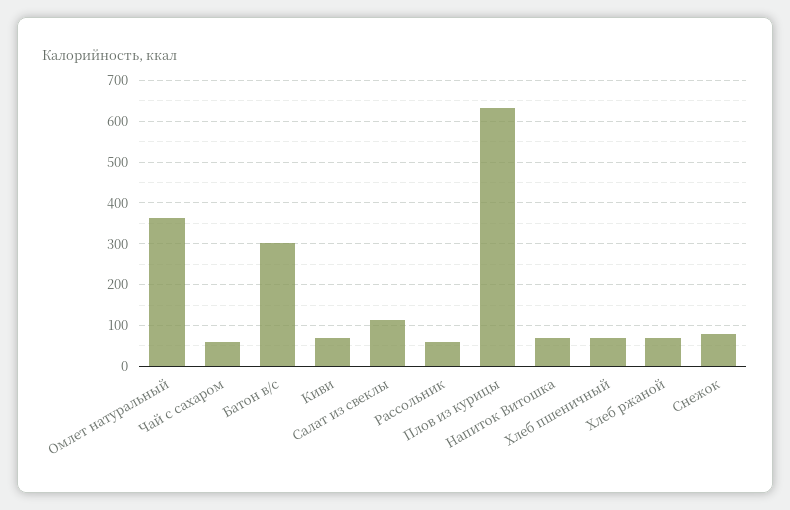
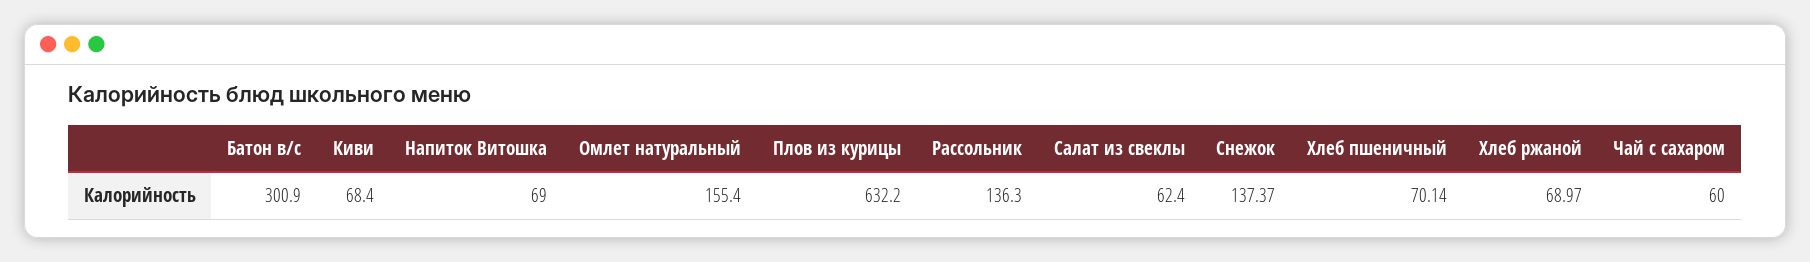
  {
-   "Омлет натуральный": 360,
+   "Омлет натуральный": 155.4,
    "Чай с сахаром": 60,
    "Батон в/с": 300.9,
    "Киви": 68.4,
-   "Салат из свеклы": 120,
+   "Салат из свеклы": 62.4,
-   "Рассольник": 60,
+   "Рассольник": 136.3,
    "Плов из курицы": 632.2,
    "Напиток Витошка": 69,
    "Хлеб пшеничный": 70.14,
    "Хлеб ржаной": 68.97,
-   "Снежок": 80
+   "Снежок": 137.37
  }

